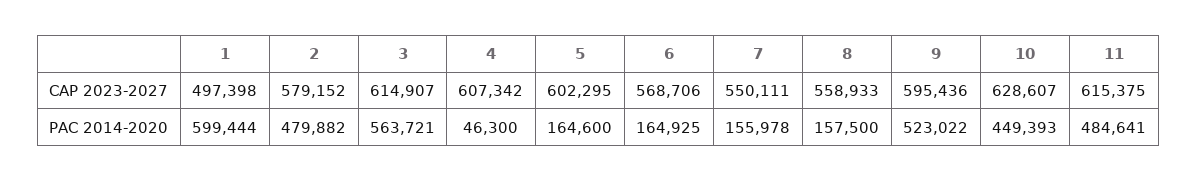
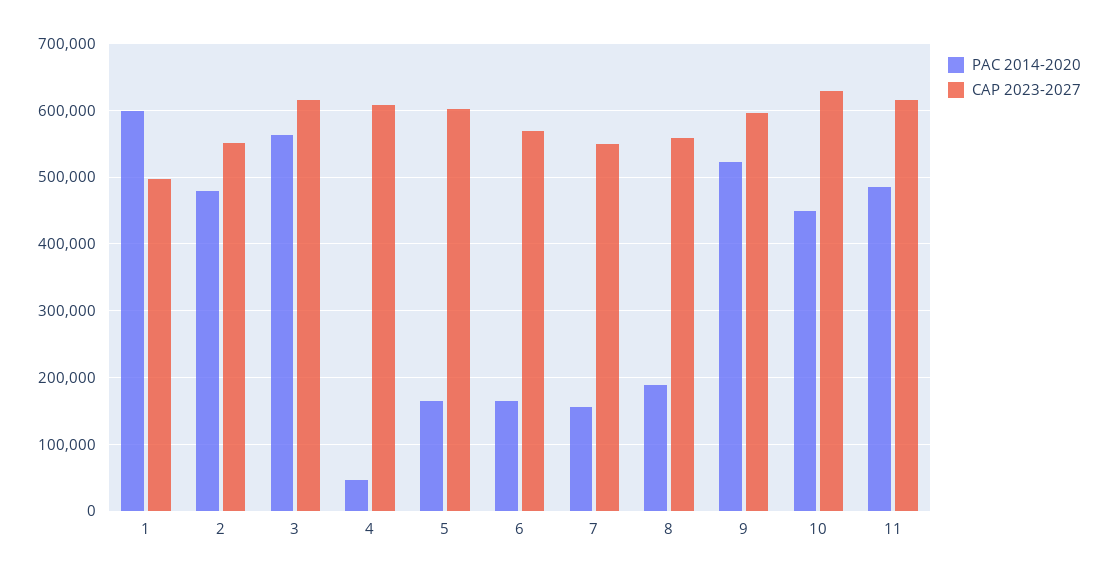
  {
    "CAP 2023-2027": {
      "1": 497398,
-     "2": 579152,
+     "2": 550000,
      "3": 614907,
      "4": 607342,
      "5": 602295,
      "6": 568706,
      "7": 550111,
      "8": 558933,
      "9": 595436,
      "10": 628607,
      "11": 615375
    },
    "PAC 2014-2020": {
      "1": 599444,
      "2": 479882,
      "3": 563721,
      "4": 46300,
      "5": 164600,
      "6": 164925,
      "7": 155978,
-     "8": 157500,
+     "8": 190000,
      "9": 523022,
      "10": 449393,
      "11": 484641
    }
  }

